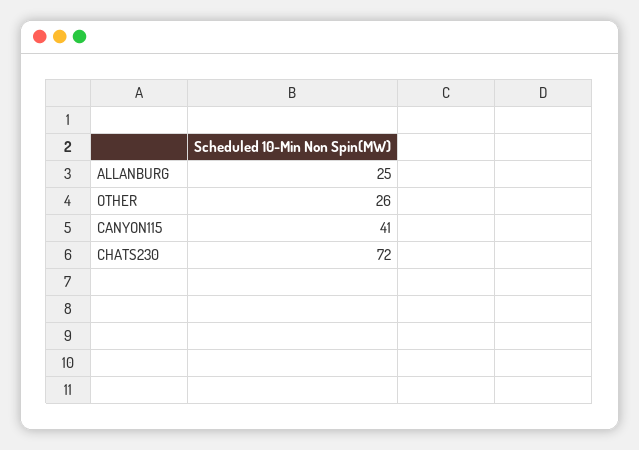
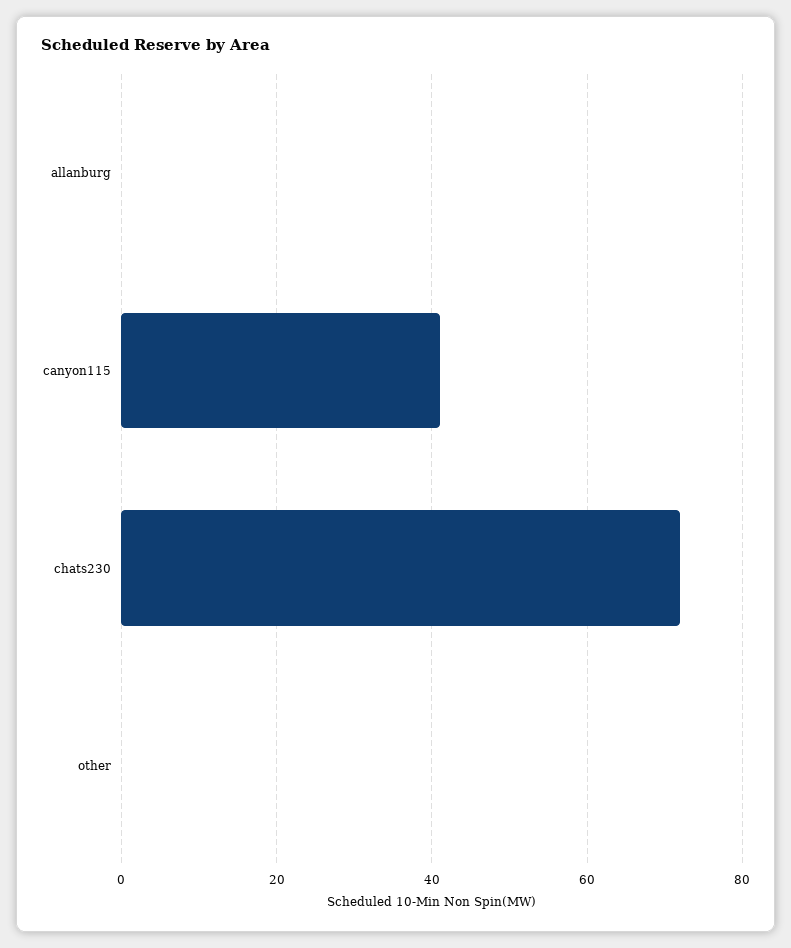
  {
-   "ALLANBURG": 25,
+   "ALLANBURG": 0,
-   "OTHER": 26,
+   "OTHER": 0,
    "CANYON115": 41,
    "CHATS230": 72
  }

